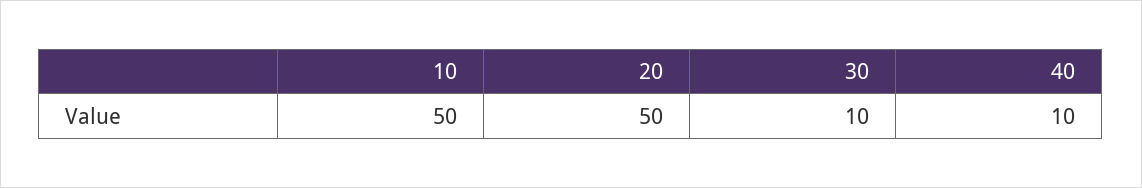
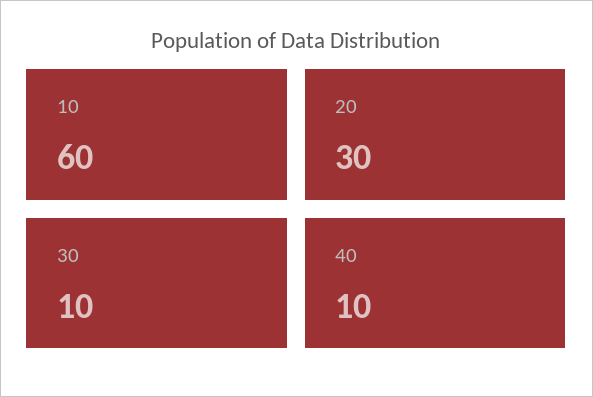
  {
-   "10": 50,
+   "10": 60,
-   "20": 50,
+   "20": 30,
    "30": 10,
    "40": 10
  }

